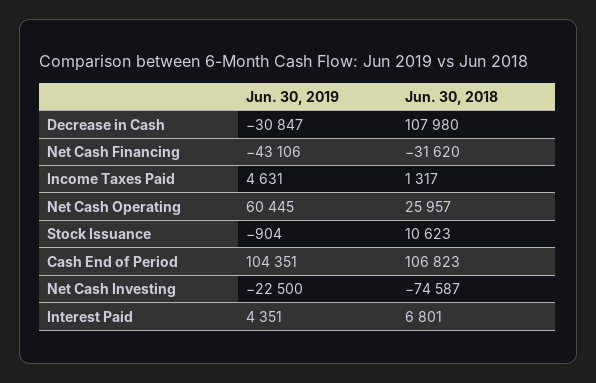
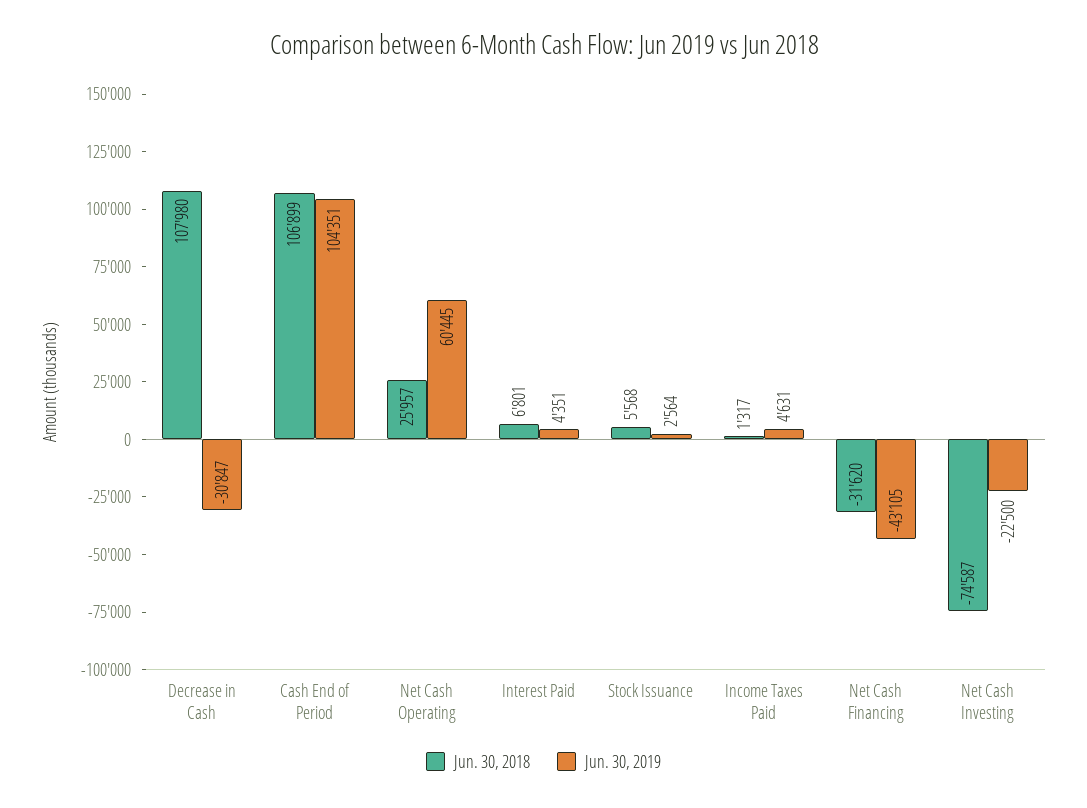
  {
    "Jun. 30, 2019": {
      "Decrease in Cash": -30847,
-     "Net Cash Financing": -43106,
+     "Net Cash Financing": -43105,
      "Income Taxes Paid": 4631,
      "Net Cash Operating": 60445,
-     "Stock Issuance": -904,
+     "Stock Issuance": 2564,
      "Cash End of Period": 104351,
      "Net Cash Investing": -22500,
      "Interest Paid": 4351
    },
    "Jun. 30, 2018": {
      "Decrease in Cash": 107980,
      "Net Cash Financing": -31620,
      "Income Taxes Paid": 1317,
      "Net Cash Operating": 25957,
-     "Stock Issuance": 10623,
+     "Stock Issuance": 5568,
-     "Cash End of Period": 106823,
+     "Cash End of Period": 106899,
      "Net Cash Investing": -74587,
      "Interest Paid": 6801
    }
  }

